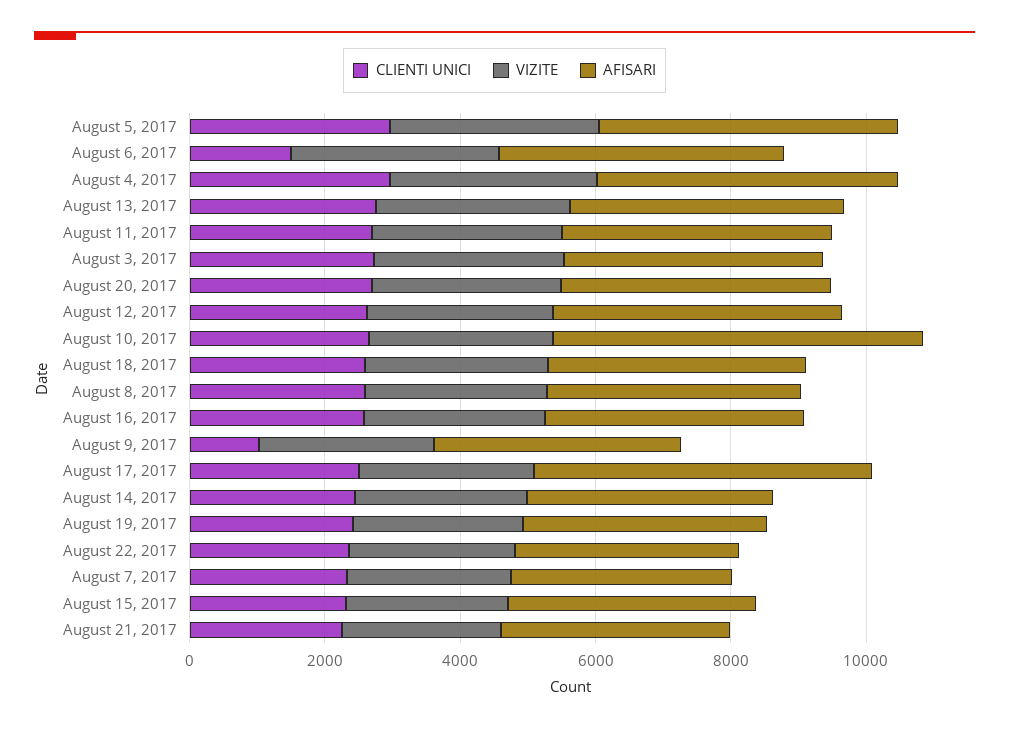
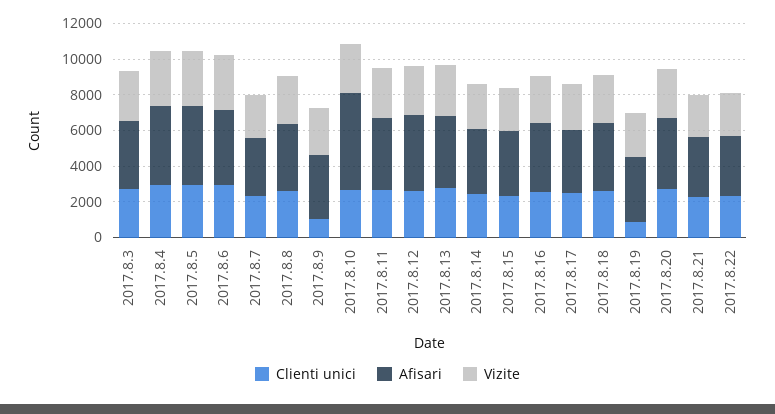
  {
    "CLIENTI UNICI": {
      "August 5, 2017": 3000,
-     "August 6, 2017": 1500,
+     "August 6, 2017": 3000,
      "August 4, 2017": 3000,
      "August 13, 2017": 3000,
      "August 11, 2017": 2500,
      "August 3, 2017": 2500,
      "August 20, 2017": 2500,
      "August 12, 2017": 2500,
      "August 10, 2017": 2500,
      "August 18, 2017": 2500,
      "August 8, 2017": 2500,
      "August 16, 2017": 2500,
      "August 9, 2017": 1000,
      "August 17, 2017": 2500,
      "August 14, 2017": 2500,
-     "August 19, 2017": 2500,
+     "August 19, 2017": 1000,
      "August 22, 2017": 2500,
      "August 7, 2017": 2500,
      "August 15, 2017": 2500,
      "August 21, 2017": 2500
    },
    "VIZITE": {
      "August 5, 2017": 3000,
      "August 6, 2017": 3000,
      "August 4, 2017": 3000,
      "August 13, 2017": 3000,
      "August 11, 2017": 3000,
      "August 3, 2017": 3000,
      "August 20, 2017": 3000,
      "August 12, 2017": 2500,
      "August 10, 2017": 2500,
      "August 18, 2017": 2500,
      "August 8, 2017": 2500,
      "August 16, 2017": 2500,
      "August 9, 2017": 2500,
      "August 17, 2017": 2500,
      "August 14, 2017": 2500,
      "August 19, 2017": 2500,
      "August 22, 2017": 2500,
      "August 7, 2017": 2500,
      "August 15, 2017": 2500,
      "August 21, 2017": 2500
    },
    "AFISARI": {
      "August 5, 2017": 4500,
      "August 6, 2017": 4000,
      "August 4, 2017": 4500,
      "August 13, 2017": 4000,
      "August 11, 2017": 4000,
      "August 3, 2017": 4000,
      "August 20, 2017": 4000,
      "August 12, 2017": 4500,
      "August 10, 2017": 5500,
      "August 18, 2017": 4000,
      "August 8, 2017": 4000,
      "August 16, 2017": 4000,
      "August 9, 2017": 3500,
-     "August 17, 2017": 5000,
+     "August 17, 2017": 3500,
      "August 14, 2017": 3500,
      "August 19, 2017": 3500,
      "August 22, 2017": 3500,
      "August 7, 2017": 3500,
      "August 15, 2017": 3500,
      "August 21, 2017": 3500
    }
  }

